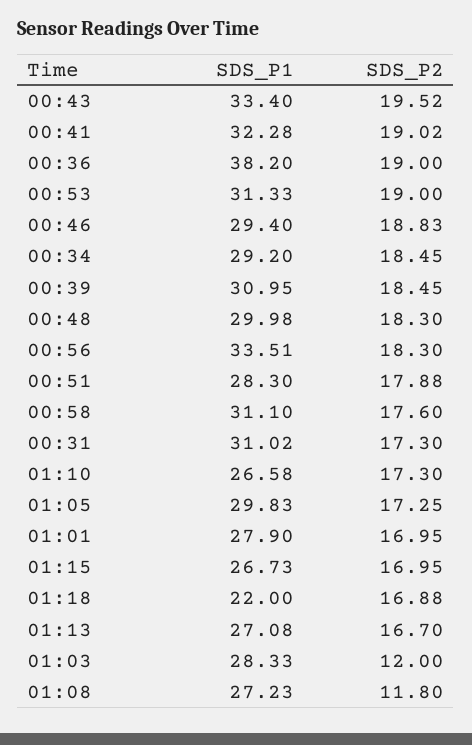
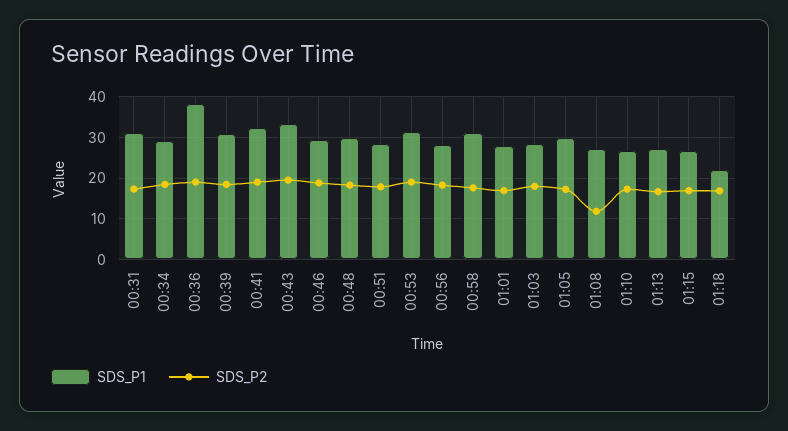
  {
    "SDS_P1": {
      "00:43": 33.4,
      "00:41": 32.28,
      "00:36": 38.2,
      "00:53": 31.33,
      "00:46": 29.4,
      "00:34": 29.2,
      "00:39": 30.95,
      "00:48": 29.98,
-     "00:56": 33.51,
+     "00:56": 28,
      "00:51": 28.3,
      "00:58": 31.1,
      "00:31": 31.02,
      "01:10": 26.58,
      "01:05": 29.83,
      "01:01": 27.9,
      "01:15": 26.73,
      "01:18": 22,
      "01:13": 27.08,
      "01:03": 28.33,
      "01:08": 27.23
    },
    "SDS_P2": {
      "00:43": 19.52,
      "00:41": 19.02,
      "00:36": 19,
      "00:53": 19,
      "00:46": 18.83,
      "00:34": 18.45,
      "00:39": 18.45,
      "00:48": 18.3,
      "00:56": 18.3,
      "00:51": 17.88,
      "00:58": 17.6,
      "00:31": 17.3,
      "01:10": 17.3,
      "01:05": 17.25,
      "01:01": 16.95,
      "01:15": 16.95,
      "01:18": 16.88,
      "01:13": 16.7,
-     "01:03": 12,
+     "01:03": 18,
      "01:08": 11.8
    }
  }

